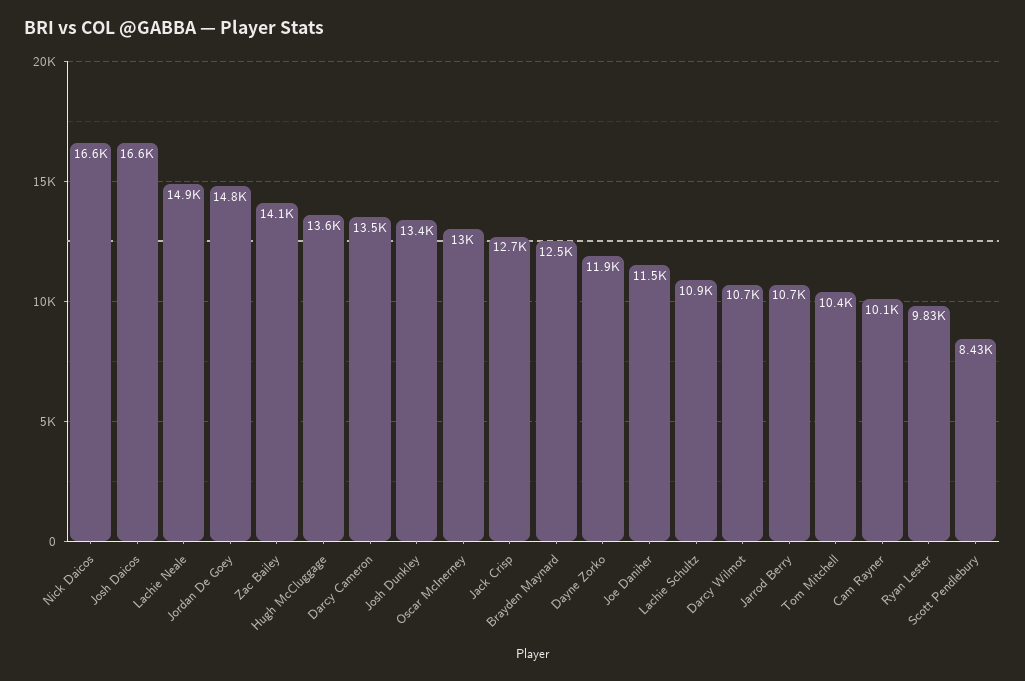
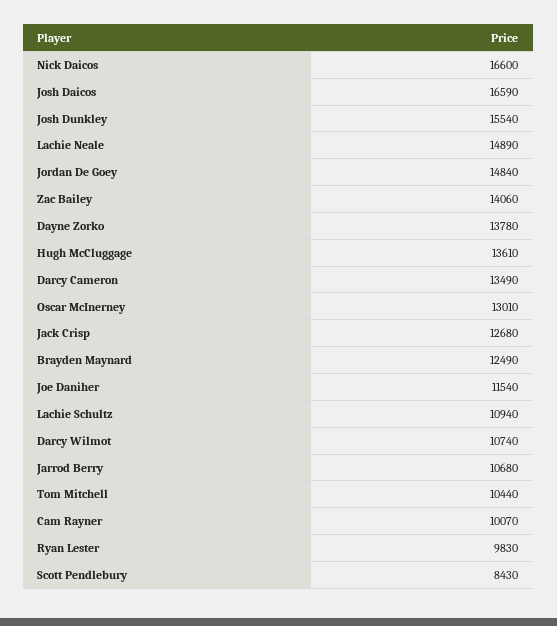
  {
    "Nick Daicos": 16600,
    "Josh Daicos": 16590,
    "Lachie Neale": 14890,
    "Jordan De Goey": 14840,
    "Zac Bailey": 14060,
    "Hugh McCluggage": 13610,
    "Darcy Cameron": 13490,
-   "Josh Dunkley": 13400,
+   "Josh Dunkley": 15540,
    "Oscar McInerney": 13010,
    "Jack Crisp": 12680,
    "Brayden Maynard": 12490,
-   "Dayne Zorko": 11900,
+   "Dayne Zorko": 13780,
    "Joe Daniher": 11540,
    "Lachie Schultz": 10940,
    "Darcy Wilmot": 10740,
    "Jarrod Berry": 10680,
    "Tom Mitchell": 10440,
    "Cam Rayner": 10070,
    "Ryan Lester": 9830,
    "Scott Pendlebury": 8430
  }

